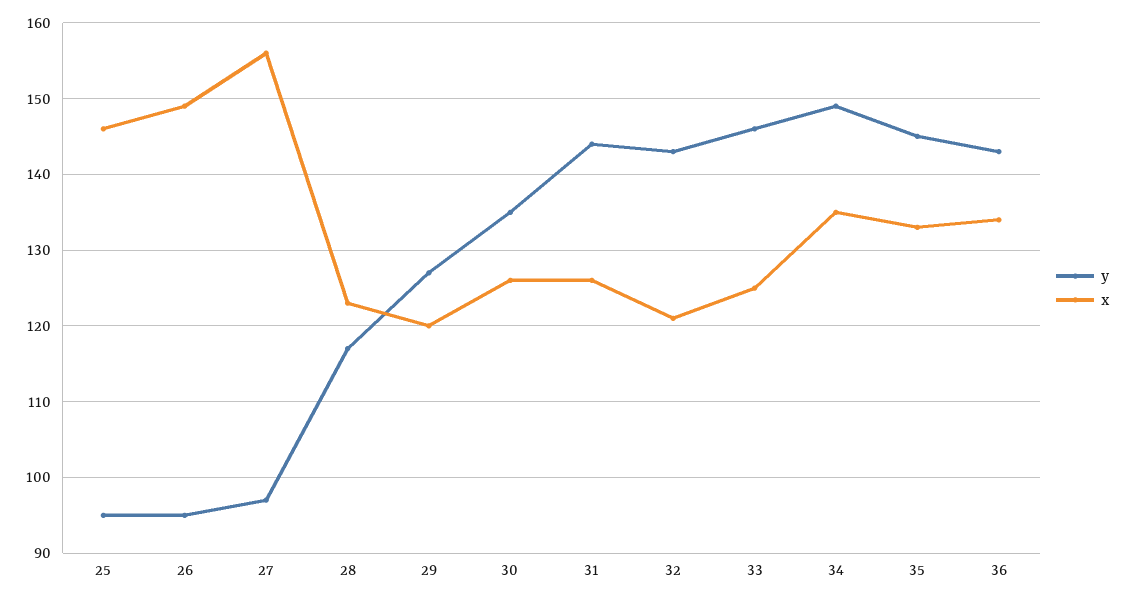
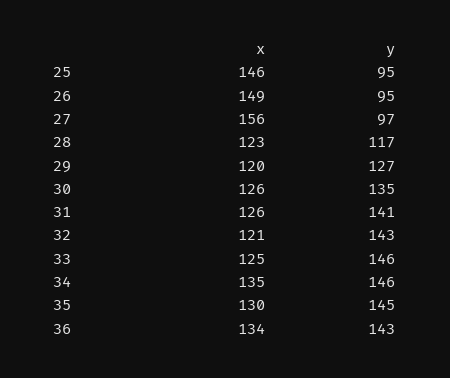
  {
    "y": {
      "25": 95,
      "26": 95,
      "27": 97,
      "28": 117,
      "29": 127,
      "30": 135,
-     "31": 144,
+     "31": 141,
      "32": 143,
      "33": 146,
-     "34": 149,
+     "34": 146,
      "35": 145,
      "36": 143
    },
    "x": {
      "25": 146,
      "26": 149,
      "27": 156,
      "28": 123,
      "29": 120,
      "30": 126,
      "31": 126,
      "32": 121,
      "33": 125,
      "34": 135,
-     "35": 133,
+     "35": 130,
      "36": 134
    }
  }

